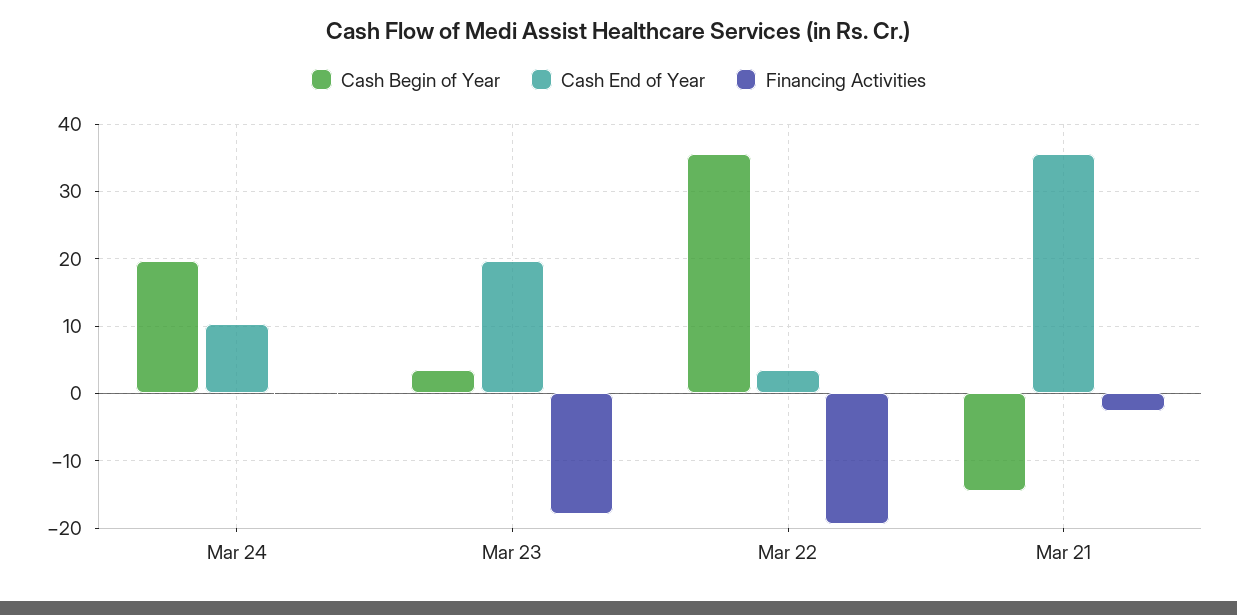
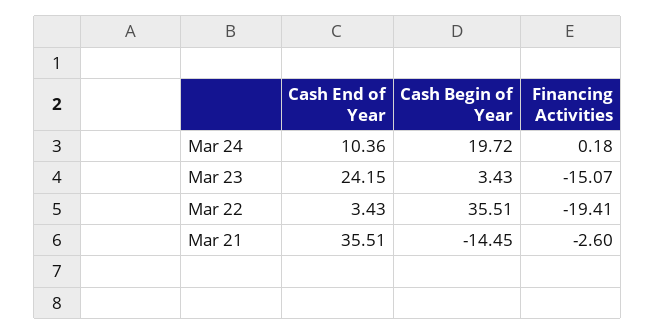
  {
    "Cash Begin of Year": {
      "Mar 24": 19.72,
      "Mar 23": 3.43,
      "Mar 22": 35.51,
      "Mar 21": -14.45
    },
    "Cash End of Year": {
      "Mar 24": 10.36,
-     "Mar 23": 20,
+     "Mar 23": 24.15,
      "Mar 22": 3.43,
      "Mar 21": 35.51
    },
    "Financing Activities": {
      "Mar 24": 0.18,
-     "Mar 23": -18,
+     "Mar 23": -15.07,
      "Mar 22": -19.41,
      "Mar 21": -2.6
    }
  }

